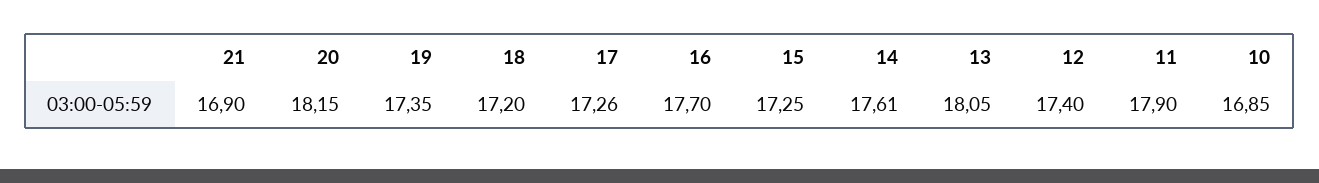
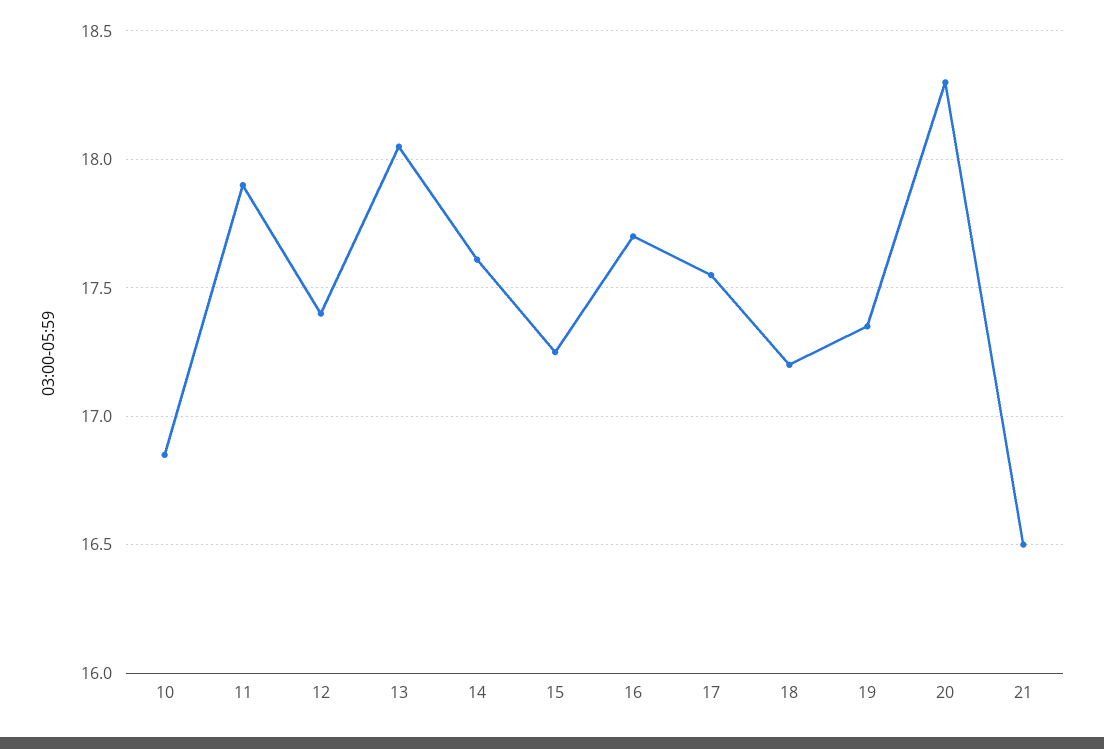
  {
-   "21": 16.9,
+   "21": 16.5,
-   "20": 18.15,
+   "20": 18.3,
    "19": 17.35,
    "18": 17.2,
-   "17": 17.26,
+   "17": 17.55,
    "16": 17.7,
    "15": 17.25,
    "14": 17.61,
    "13": 18.05,
    "12": 17.4,
    "11": 17.9,
    "10": 16.85
  }

